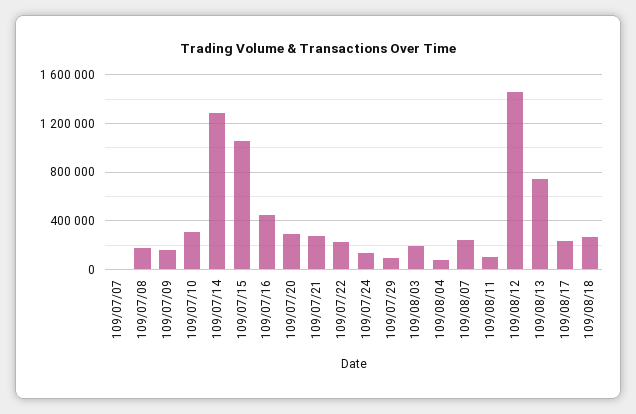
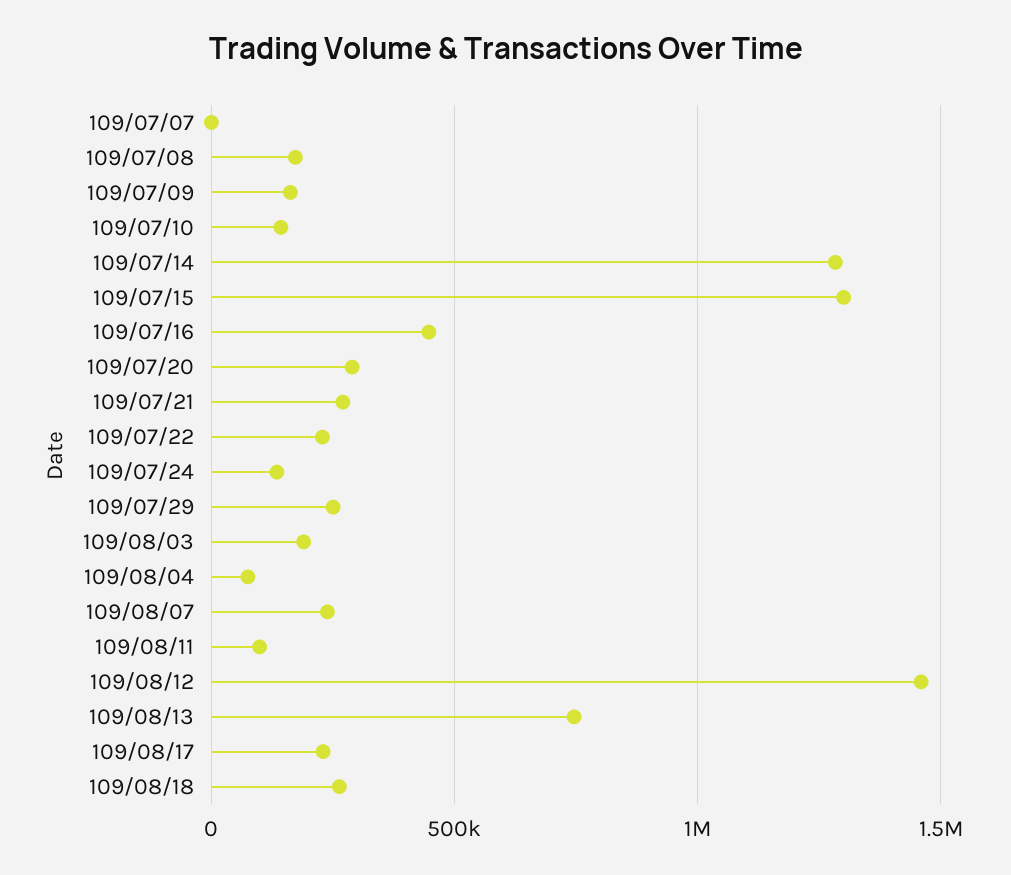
  {
    "109/07/07": 0,
    "109/07/08": 150000,
    "109/07/09": 150000,
-   "109/07/10": 300000,
+   "109/07/10": 150000,
    "109/07/14": 1300000,
-   "109/07/15": 1050000,
+   "109/07/15": 1300000,
    "109/07/16": 450000,
    "109/07/20": 300000,
    "109/07/21": 250000,
    "109/07/22": 250000,
    "109/07/24": 150000,
-   "109/07/29": 100000,
+   "109/07/29": 250000,
    "109/08/03": 200000,
    "109/08/04": 100000,
    "109/08/07": 250000,
    "109/08/11": 100000,
    "109/08/12": 1450000,
    "109/08/13": 750000,
    "109/08/17": 250000,
    "109/08/18": 250000
  }

